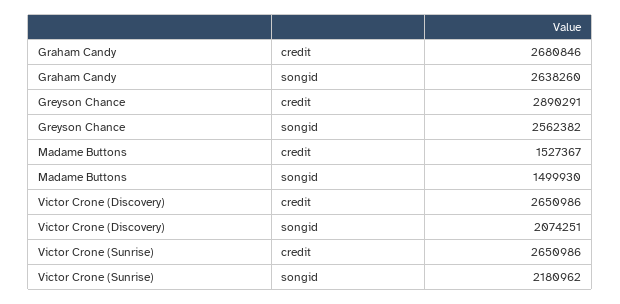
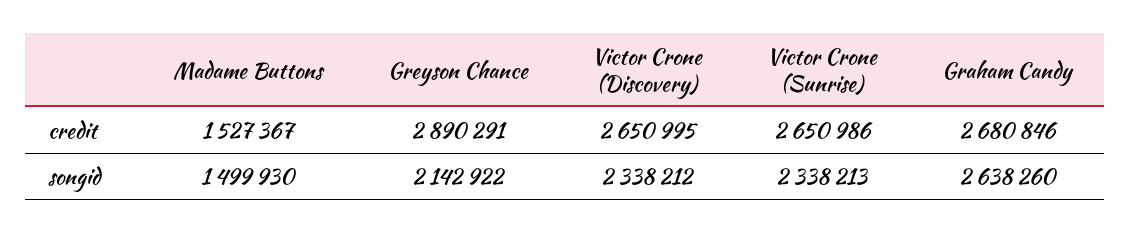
  {
    "Graham Candy": {
      "credit": 2680846,
      "songid": 2638260
    },
    "Greyson Chance": {
      "credit": 2890291,
-     "songid": 2562382
+     "songid": 2142922
    },
    "Madame Buttons": {
      "credit": 1527367,
      "songid": 1499930
    },
    "Victor Crone (Discovery)": {
-     "credit": 2650986,
+     "credit": 2650995,
-     "songid": 2074251
+     "songid": 2338212
    },
    "Victor Crone (Sunrise)": {
      "credit": 2650986,
-     "songid": 2180962
+     "songid": 2338213
    }
  }

